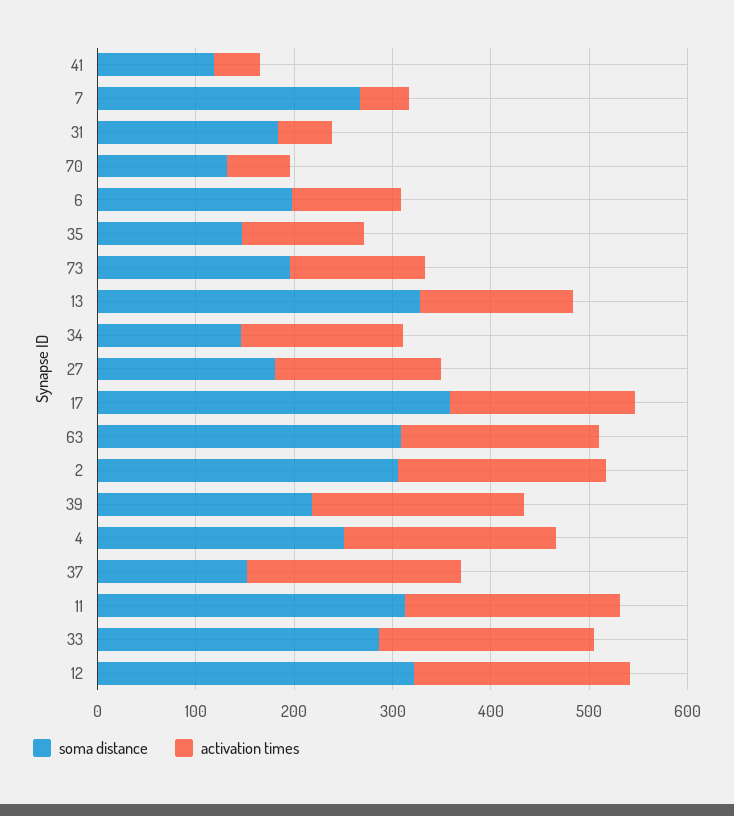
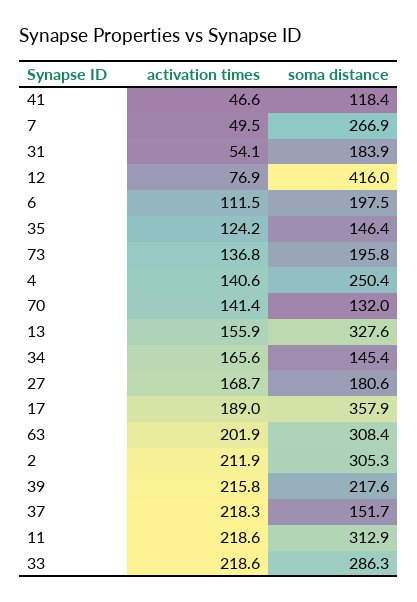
  {
    "soma distance": {
      "41": 118.4,
      "7": 266.9,
      "31": 183.9,
      "70": 132,
      "6": 197.5,
      "35": 146.4,
      "73": 195.8,
      "13": 327.6,
      "34": 145.4,
      "27": 180.6,
      "17": 357.9,
      "63": 308.4,
      "2": 305.3,
      "39": 217.6,
      "4": 250.4,
      "37": 151.7,
      "11": 312.9,
      "33": 286.3,
-     "12": 320
+     "12": 416
    },
    "activation times": {
      "41": 46.6,
      "7": 49.5,
      "31": 54.1,
-     "70": 60,
+     "70": 141.4,
      "6": 111.5,
      "35": 124.2,
      "73": 136.8,
      "13": 155.9,
      "34": 165.6,
      "27": 168.7,
      "17": 189,
      "63": 201.9,
      "2": 211.9,
      "39": 215.8,
-     "4": 220,
+     "4": 140.6,
      "37": 218.3,
      "11": 218.6,
      "33": 218.6,
-     "12": 220
+     "12": 76.9
    }
  }

